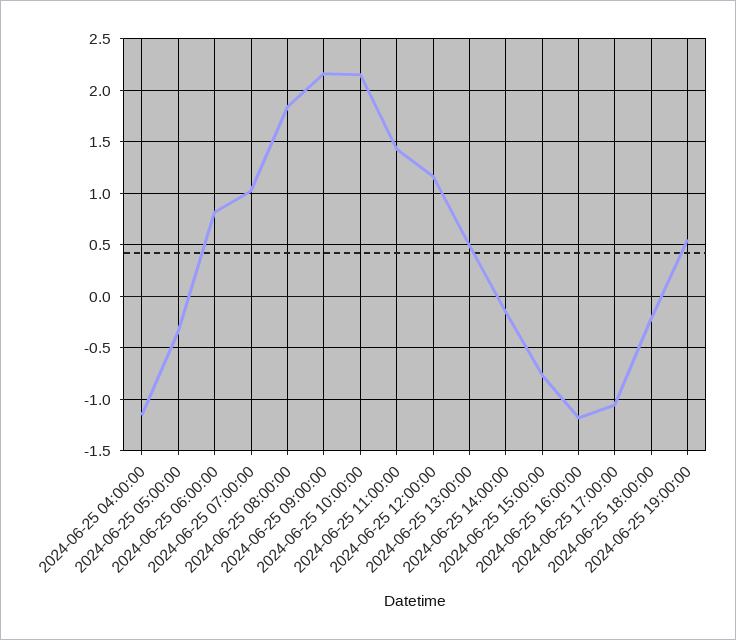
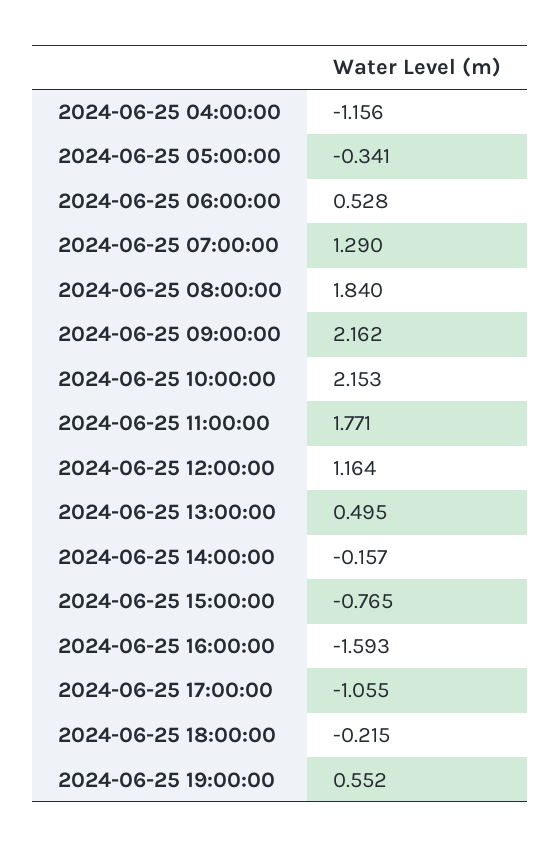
  {
    "2024-06-25 04:00:00": -1.156,
    "2024-06-25 05:00:00": -0.341,
-   "2024-06-25 06:00:00": 0.8,
+   "2024-06-25 06:00:00": 0.528,
-   "2024-06-25 07:00:00": 1,
+   "2024-06-25 07:00:00": 1.29,
    "2024-06-25 08:00:00": 1.84,
    "2024-06-25 09:00:00": 2.162,
    "2024-06-25 10:00:00": 2.153,
-   "2024-06-25 11:00:00": 1.4,
+   "2024-06-25 11:00:00": 1.771,
    "2024-06-25 12:00:00": 1.164,
    "2024-06-25 13:00:00": 0.495,
    "2024-06-25 14:00:00": -0.157,
    "2024-06-25 15:00:00": -0.765,
-   "2024-06-25 16:00:00": -1.2,
+   "2024-06-25 16:00:00": -1.593,
    "2024-06-25 17:00:00": -1.055,
    "2024-06-25 18:00:00": -0.215,
    "2024-06-25 19:00:00": 0.552
  }

